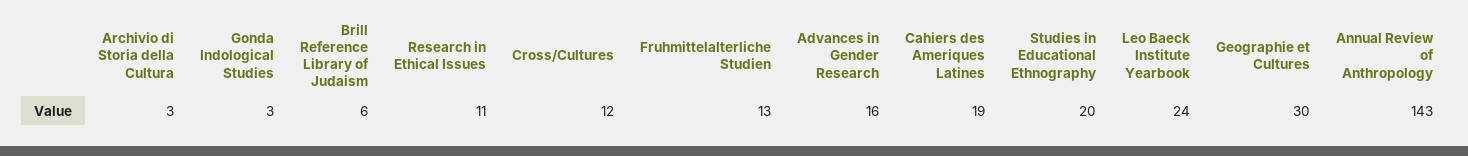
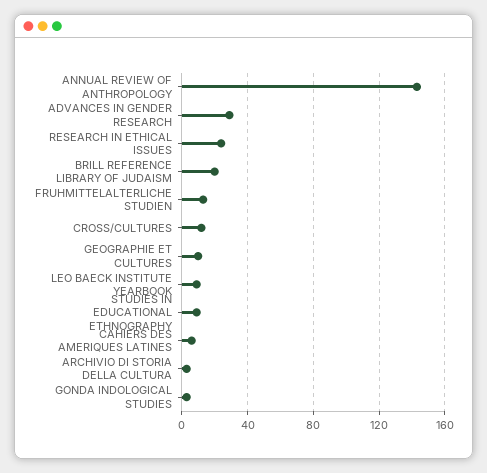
  {
    "Archivio di Storia della Cultura": 3,
    "Gonda Indological Studies": 3,
-   "Brill Reference Library of Judaism": 6,
+   "Brill Reference Library of Judaism": 20,
-   "Research in Ethical Issues": 11,
+   "Research in Ethical Issues": 25,
    "Cross/Cultures": 12,
    "Fruhmittelalterliche Studien": 13,
-   "Advances in Gender Research": 16,
+   "Advances in Gender Research": 30,
-   "Cahiers des Ameriques Latines": 19,
+   "Cahiers des Ameriques Latines": 5,
-   "Studies in Educational Ethnography": 20,
+   "Studies in Educational Ethnography": 10,
-   "Leo Baeck Institute Yearbook": 24,
+   "Leo Baeck Institute Yearbook": 10,
-   "Geographie et Cultures": 30,
+   "Geographie et Cultures": 10,
    "Annual Review of Anthropology": 143
  }

